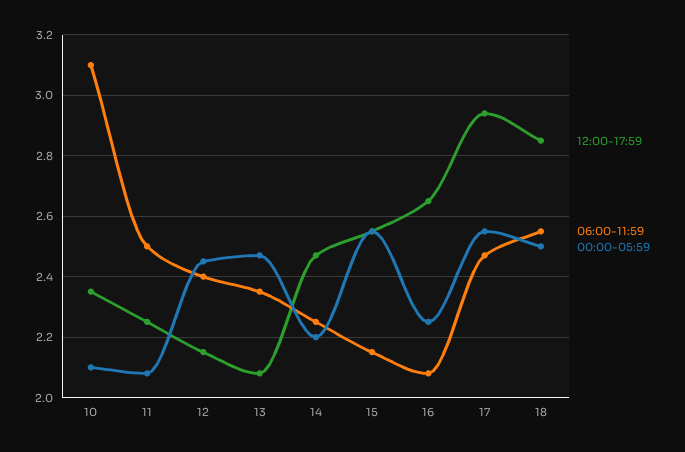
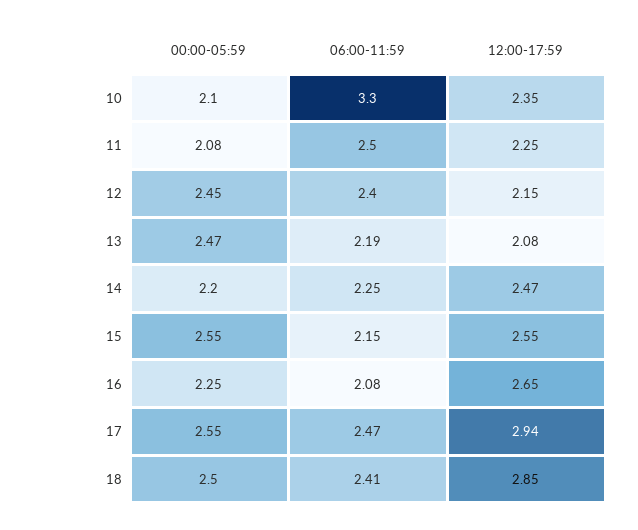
  {
    "12:00-17:59": {
      "10": 2.35,
      "11": 2.25,
      "12": 2.15,
      "13": 2.08,
      "14": 2.47,
      "15": 2.55,
      "16": 2.65,
      "17": 2.94,
      "18": 2.85
    },
    "06:00-11:59": {
-     "10": 3.1,
+     "10": 3.3,
      "11": 2.5,
      "12": 2.4,
-     "13": 2.35,
+     "13": 2.19,
      "14": 2.25,
      "15": 2.15,
      "16": 2.08,
      "17": 2.47,
-     "18": 2.55
+     "18": 2.41
    },
    "00:00-05:59": {
      "10": 2.1,
      "11": 2.08,
      "12": 2.45,
      "13": 2.47,
      "14": 2.2,
      "15": 2.55,
      "16": 2.25,
      "17": 2.55,
      "18": 2.5
    }
  }

